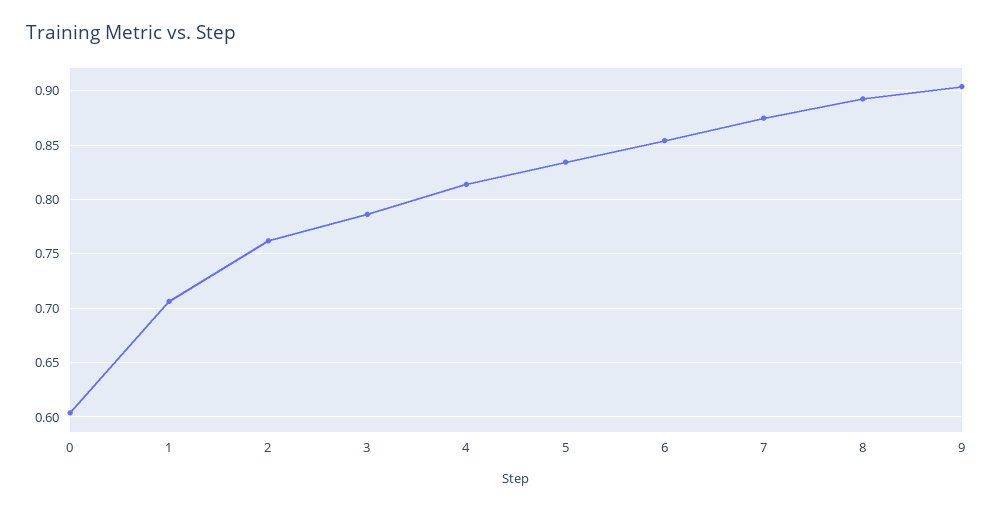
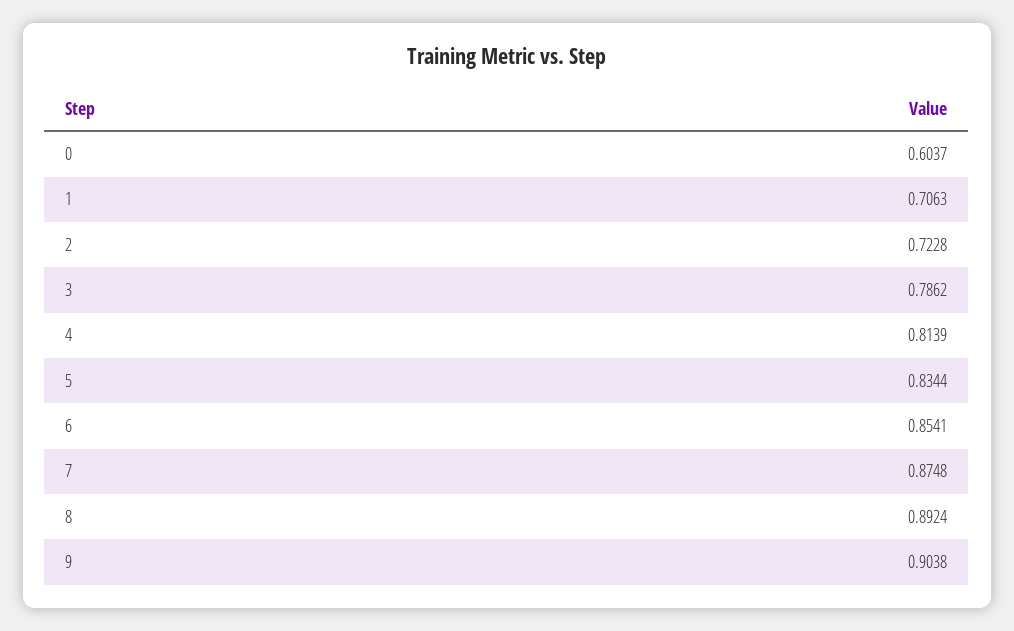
  {
    "0": 0.6037,
    "1": 0.7063,
-   "2": 0.76,
+   "2": 0.7228,
    "3": 0.7862,
    "4": 0.8139,
    "5": 0.8344,
    "6": 0.8541,
    "7": 0.8748,
    "8": 0.8924,
    "9": 0.9038
  }

